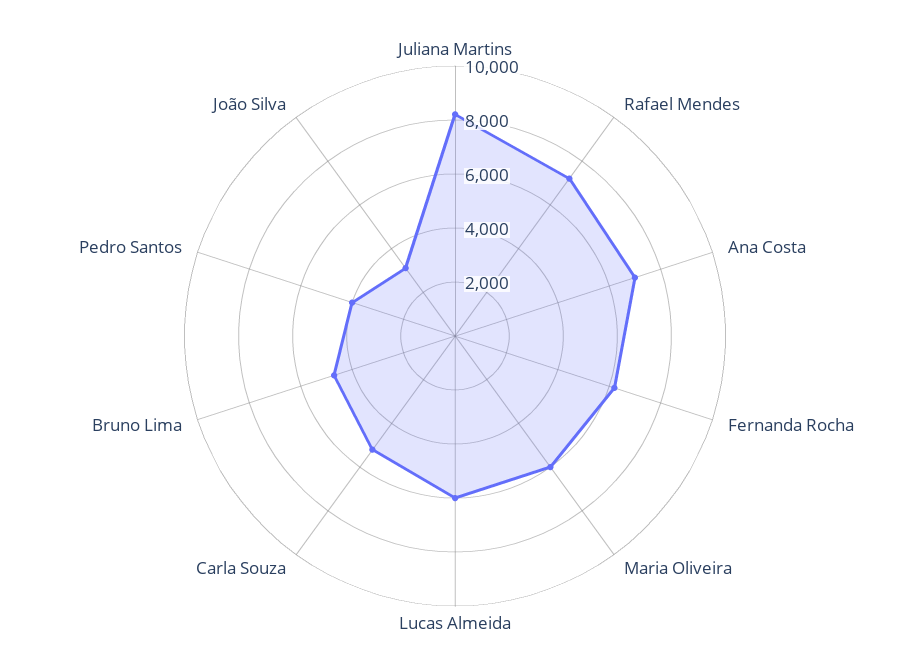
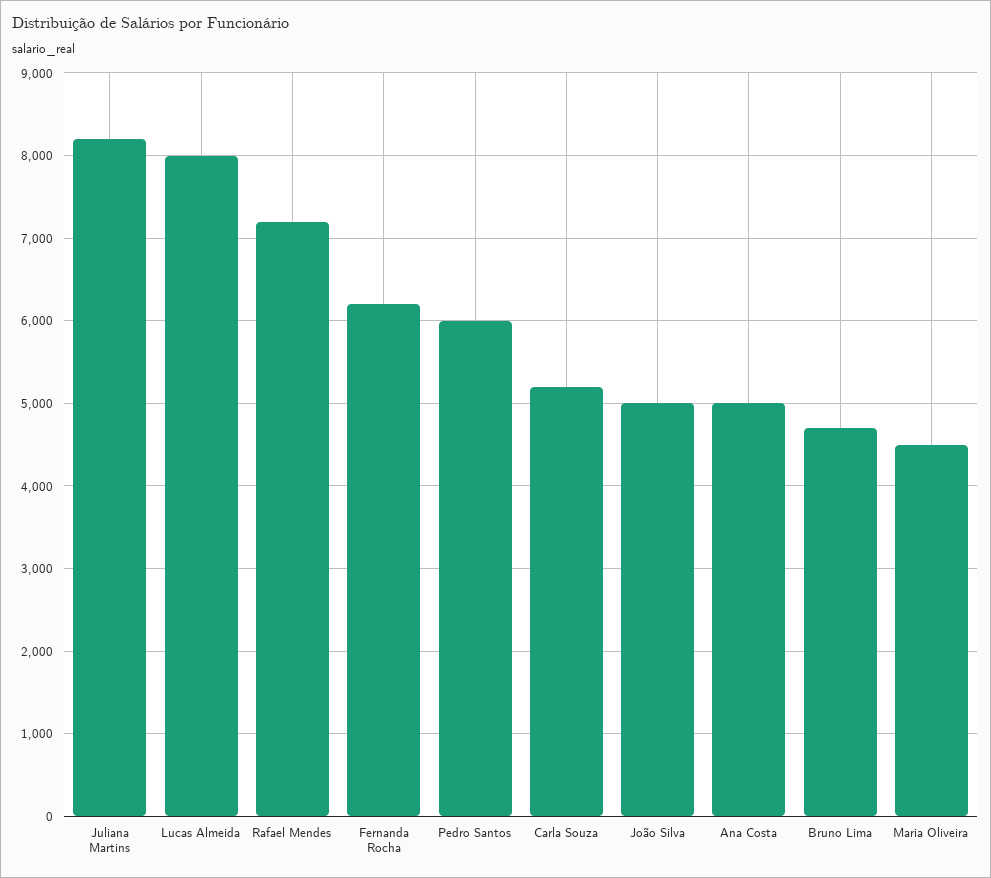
  {
    "Juliana Martins": 8200,
    "Rafael Mendes": 7200,
-   "Ana Costa": 7000,
+   "Ana Costa": 5000,
    "Fernanda Rocha": 6200,
-   "Maria Oliveira": 6000,
+   "Maria Oliveira": 4500,
-   "Lucas Almeida": 6000,
+   "Lucas Almeida": 8000,
    "Carla Souza": 5200,
    "Bruno Lima": 4700,
-   "Pedro Santos": 4000,
+   "Pedro Santos": 6000,
-   "João Silva": 3000
+   "João Silva": 5000
  }

